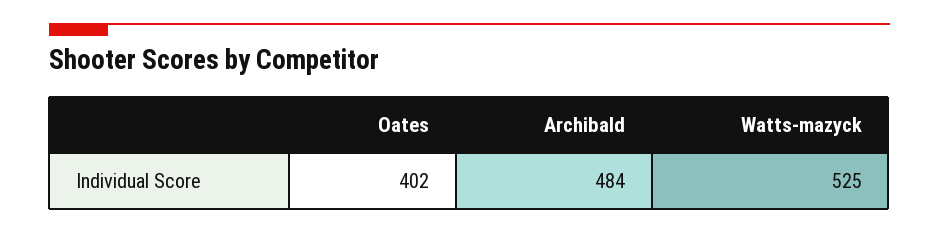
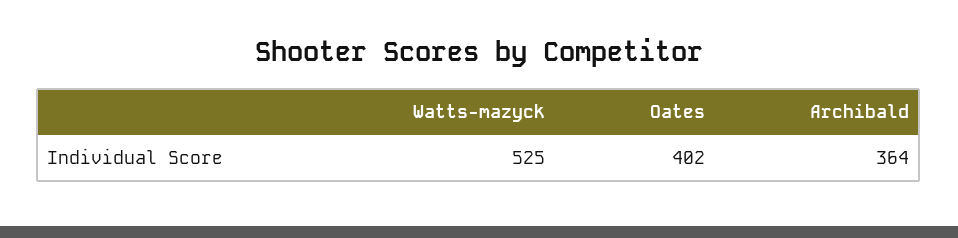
  {
    "Oates": 402,
-   "Archibald": 484,
+   "Archibald": 364,
    "Watts-mazyck": 525
  }

